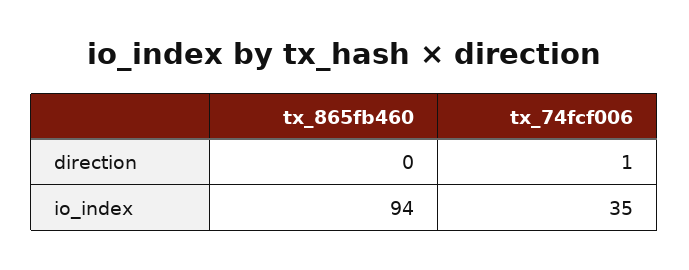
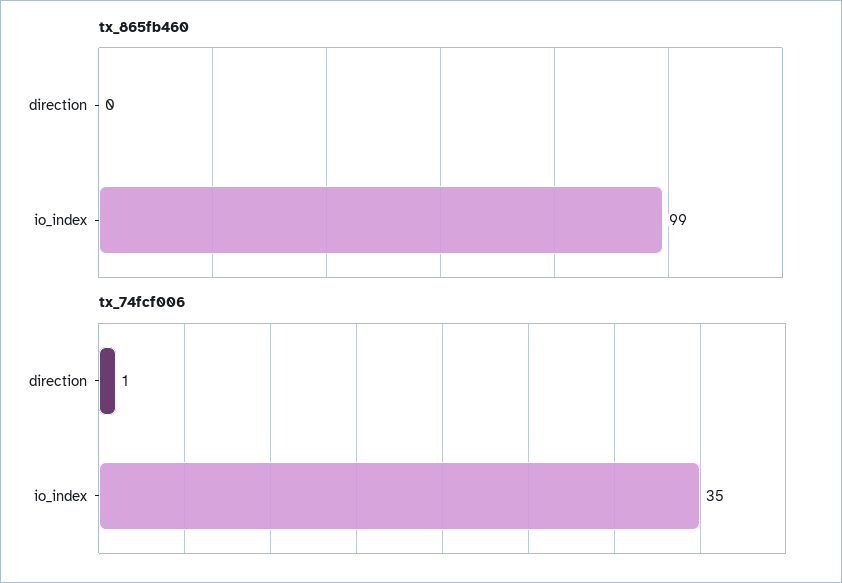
  {
    "tx_865fb460": {
      "direction": 0,
-     "io_index": 94
+     "io_index": 99
    },
    "tx_74fcf006": {
      "direction": 1,
      "io_index": 35
    }
  }

